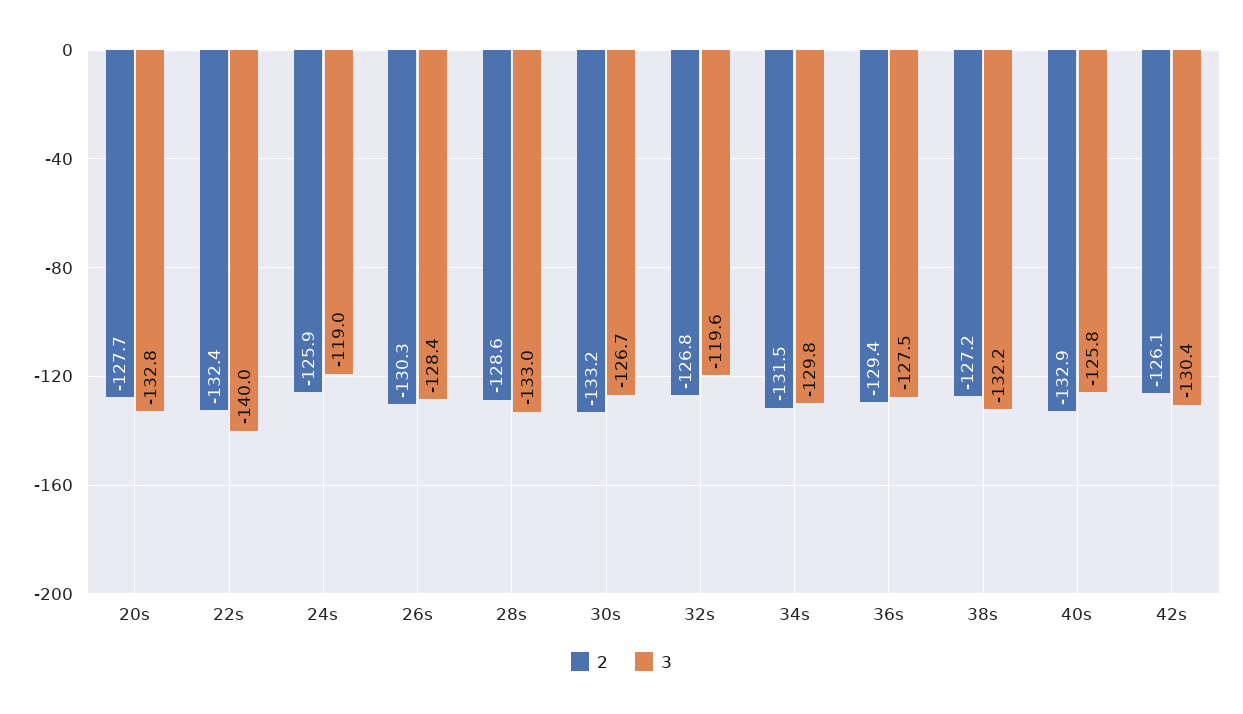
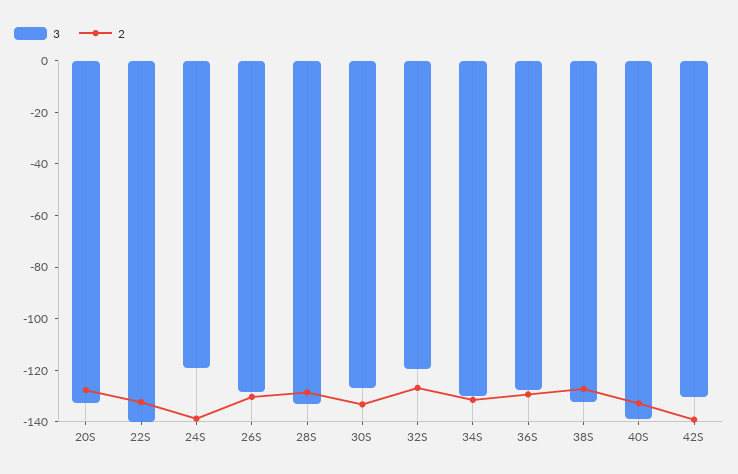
  {
    "2": {
      "20s": -127.7,
      "22s": -132.4,
-     "24s": -125.9,
+     "24s": -140,
      "26s": -130.3,
      "28s": -128.6,
      "30s": -133.2,
      "32s": -126.8,
      "34s": -131.5,
      "36s": -129.4,
      "38s": -127.2,
      "40s": -132.9,
-     "42s": -126.1
+     "42s": -140
    },
    "3": {
      "20s": -132.8,
      "22s": -140,
      "24s": -119,
      "26s": -128.4,
      "28s": -133,
      "30s": -126.7,
      "32s": -119.6,
      "34s": -129.8,
      "36s": -127.5,
      "38s": -132.2,
-     "40s": -125.8,
+     "40s": -140,
      "42s": -130.4
    }
  }

